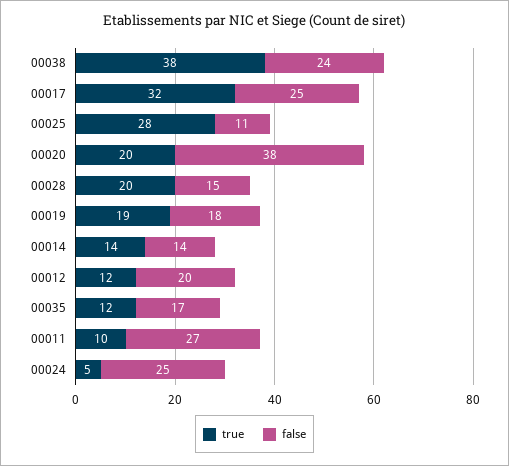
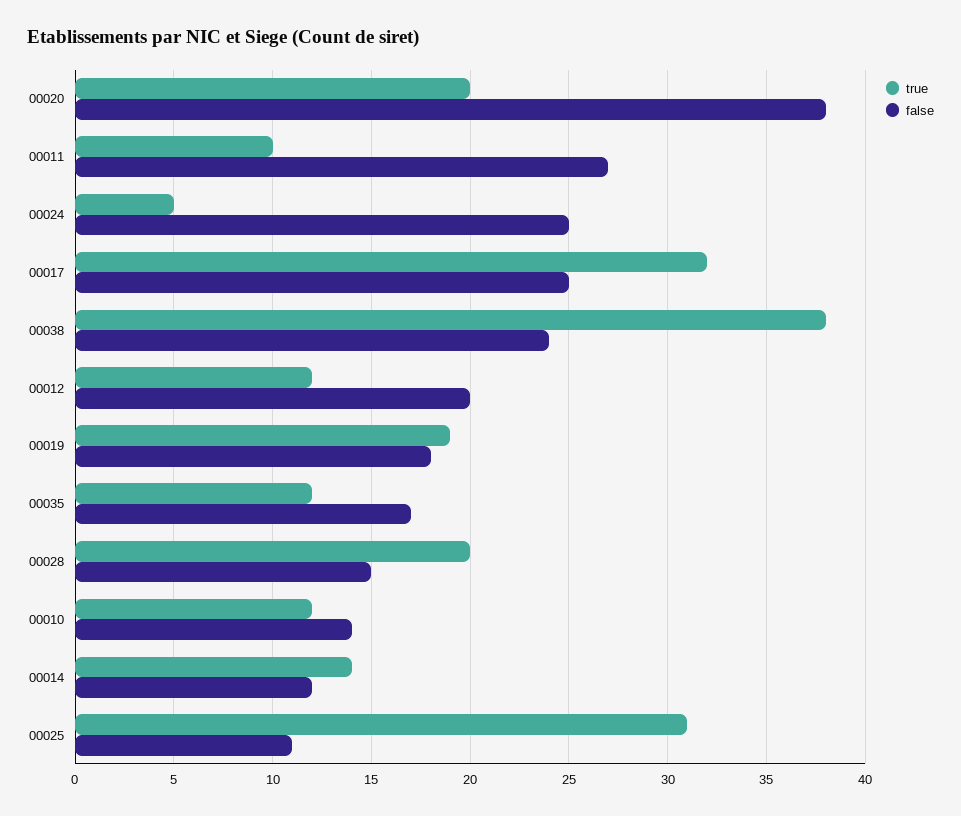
  {
    "true": {
      "00038": 38,
      "00017": 32,
-     "00025": 28,
+     "00025": 31,
      "00020": 20,
      "00028": 20,
      "00019": 19,
      "00014": 14,
      "00012": 12,
      "00035": 12,
      "00011": 10,
-     "00024": 5
+     "00024": 5,
+     "00010": 12
    },
    "false": {
      "00038": 24,
      "00017": 25,
      "00025": 11,
      "00020": 38,
      "00028": 15,
      "00019": 18,
-     "00014": 14,
+     "00014": 12,
      "00012": 20,
      "00035": 17,
      "00011": 27,
-     "00024": 25
+     "00024": 25,
+     "00010": 14
    }
  }

